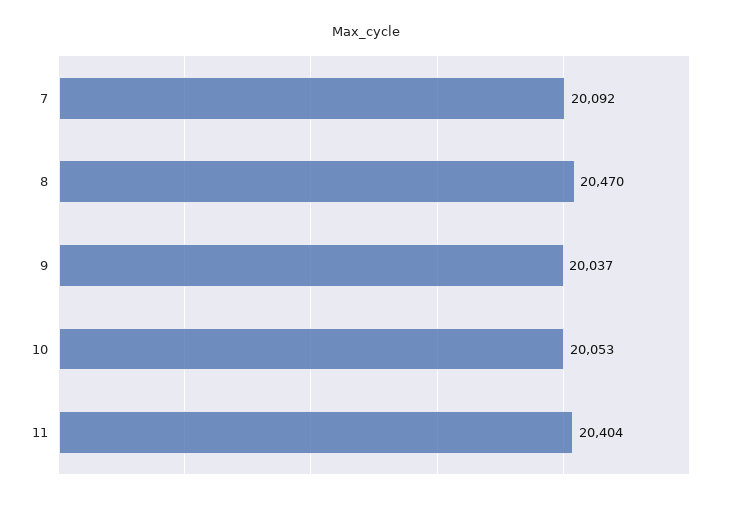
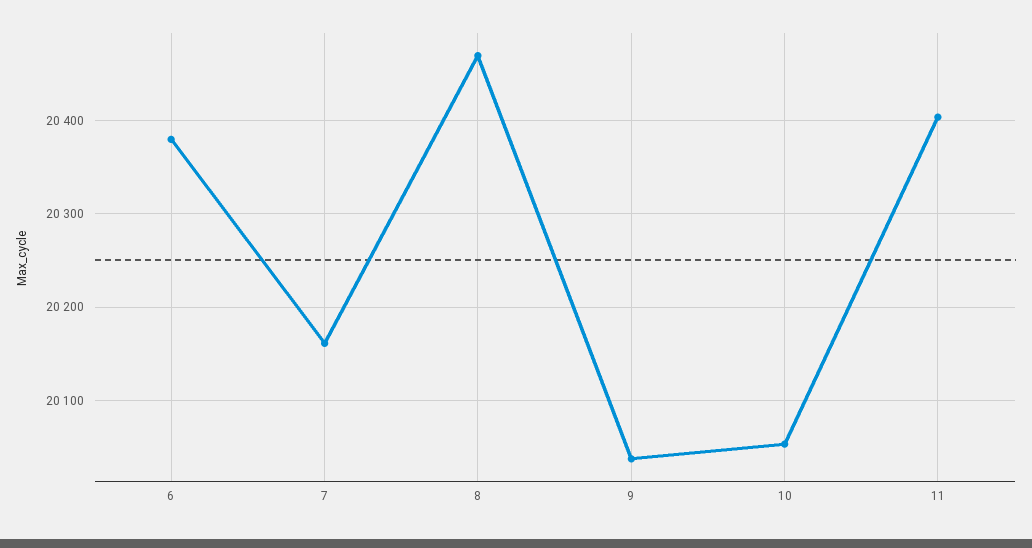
  {
-   "7": 20092,
+   "7": 20160,
    "8": 20470,
    "9": 20037,
    "10": 20053,
-   "11": 20404
+   "11": 20404,
+   "6": 20380
  }

